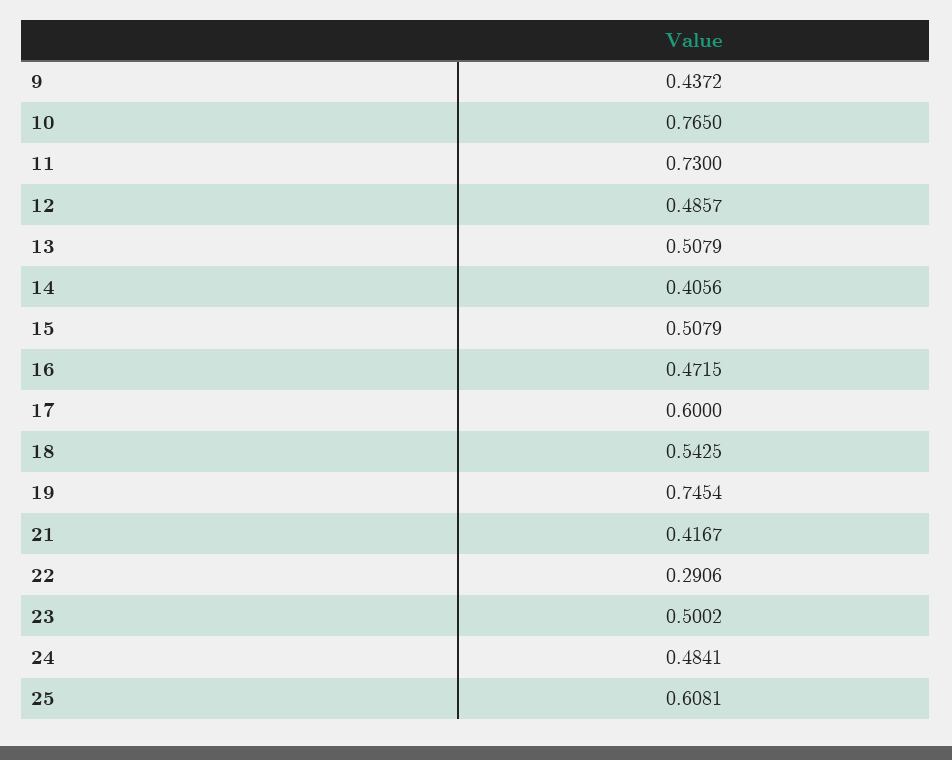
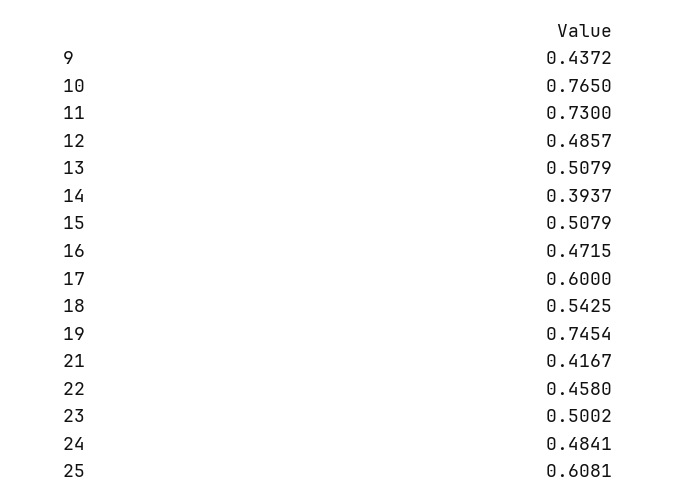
  {
    "9": 0.4372,
    "10": 0.765,
    "11": 0.73,
    "12": 0.4857,
    "13": 0.5079,
-   "14": 0.4056,
+   "14": 0.3937,
    "15": 0.5079,
    "16": 0.4715,
    "17": 0.6,
    "18": 0.5425,
    "19": 0.7454,
    "21": 0.4167,
-   "22": 0.2906,
+   "22": 0.458,
    "23": 0.5002,
    "24": 0.4841,
    "25": 0.6081
  }

